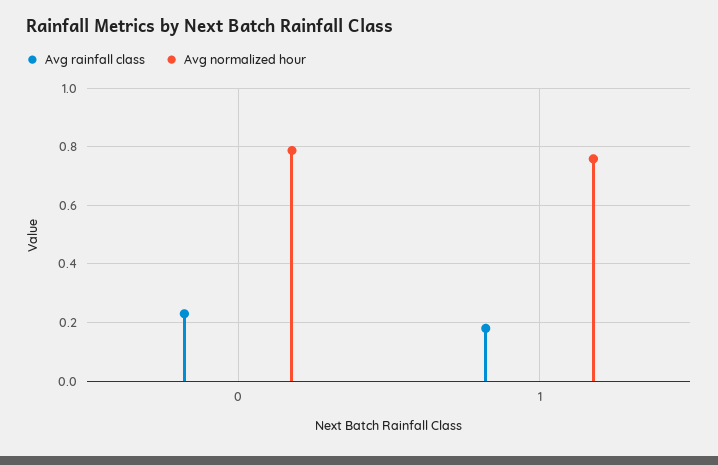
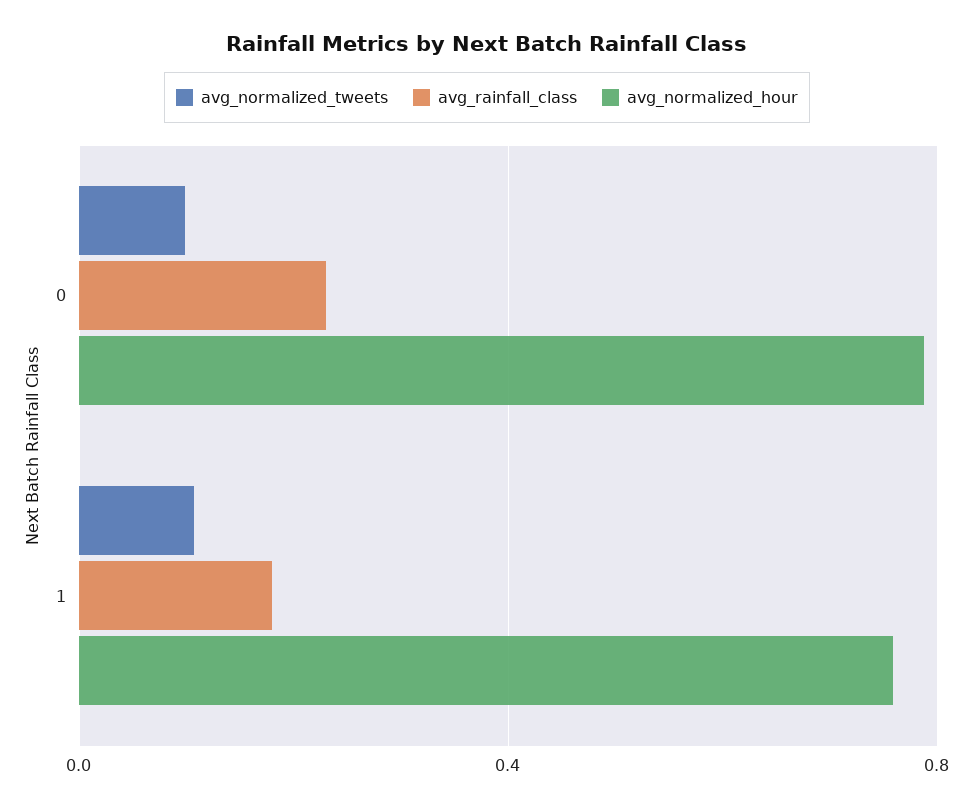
  {
    "Avg rainfall class": {
      "0": 0.225,
      "1": 0.175
    },
    "Avg normalized hour": {
      "0": 0.775,
      "1": 0.75
-   }
+   },
+   "avg_normalized_tweets": {
+     "0": 0.1,
+     "1": 0.1
+   }
  }

